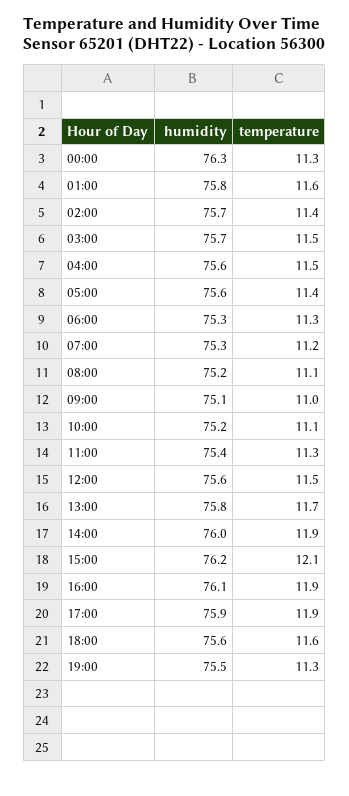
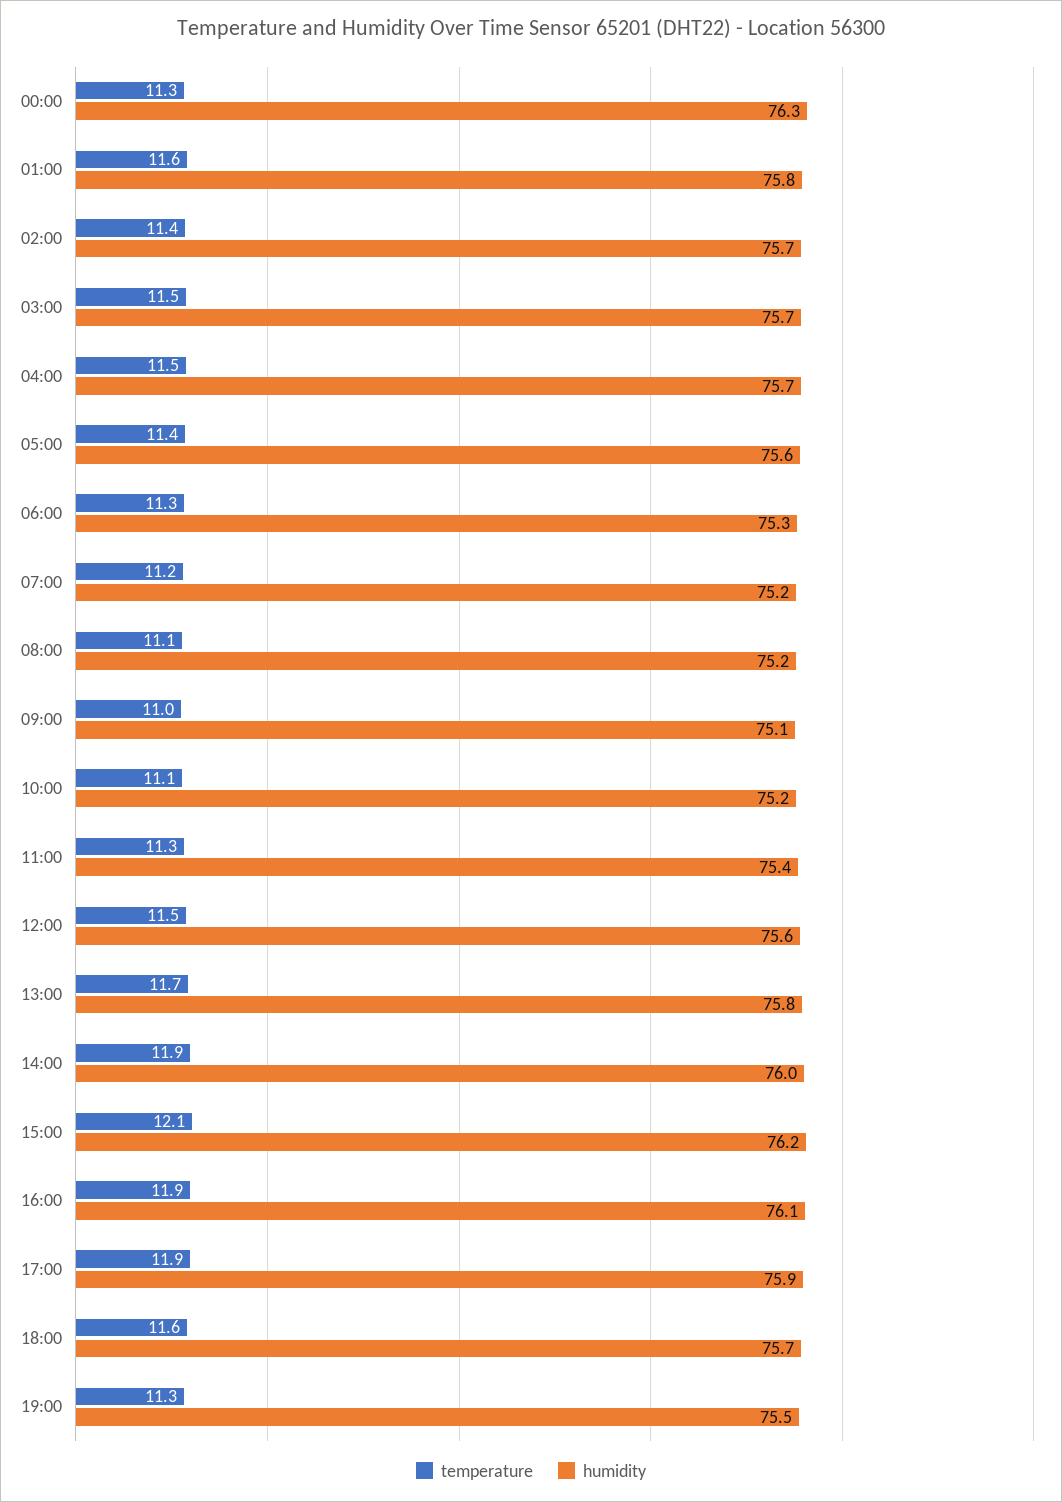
  {
    "humidity": {
      "00:00": 76.3,
      "01:00": 75.8,
      "02:00": 75.7,
      "03:00": 75.7,
-     "04:00": 75.6,
+     "04:00": 75.7,
      "05:00": 75.6,
      "06:00": 75.3,
-     "07:00": 75.3,
+     "07:00": 75.2,
      "08:00": 75.2,
      "09:00": 75.1,
      "10:00": 75.2,
      "11:00": 75.4,
      "12:00": 75.6,
      "13:00": 75.8,
      "14:00": 76,
      "15:00": 76.2,
      "16:00": 76.1,
      "17:00": 75.9,
-     "18:00": 75.6,
+     "18:00": 75.7,
      "19:00": 75.5
    },
    "temperature": {
      "00:00": 11.3,
      "01:00": 11.6,
      "02:00": 11.4,
      "03:00": 11.5,
      "04:00": 11.5,
      "05:00": 11.4,
      "06:00": 11.3,
      "07:00": 11.2,
      "08:00": 11.1,
      "09:00": 11,
      "10:00": 11.1,
      "11:00": 11.3,
      "12:00": 11.5,
      "13:00": 11.7,
      "14:00": 11.9,
      "15:00": 12.1,
      "16:00": 11.9,
      "17:00": 11.9,
      "18:00": 11.6,
      "19:00": 11.3
    }
  }

